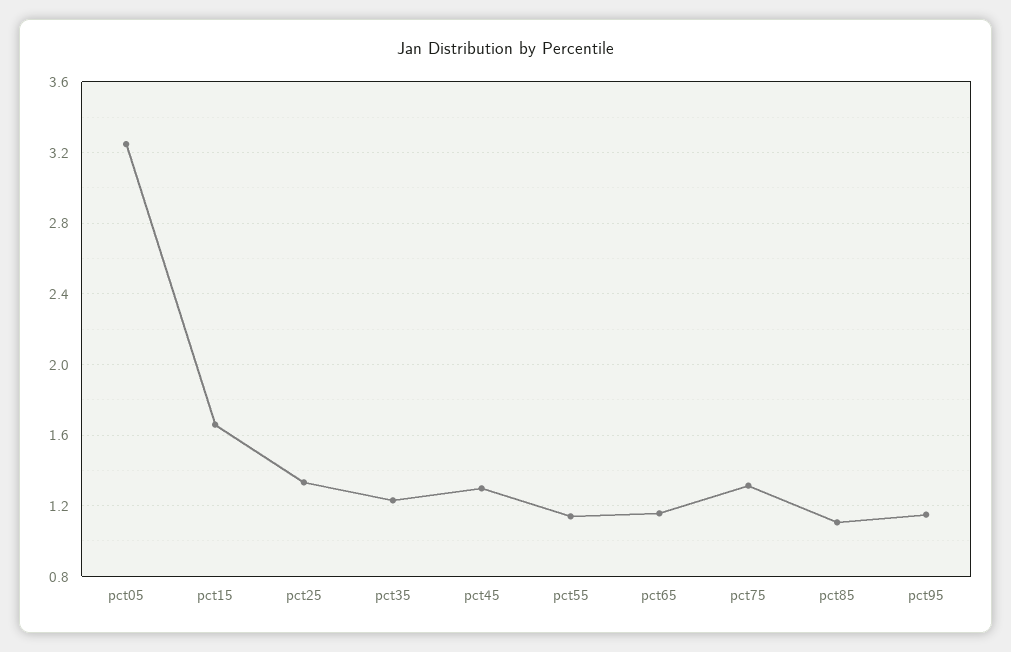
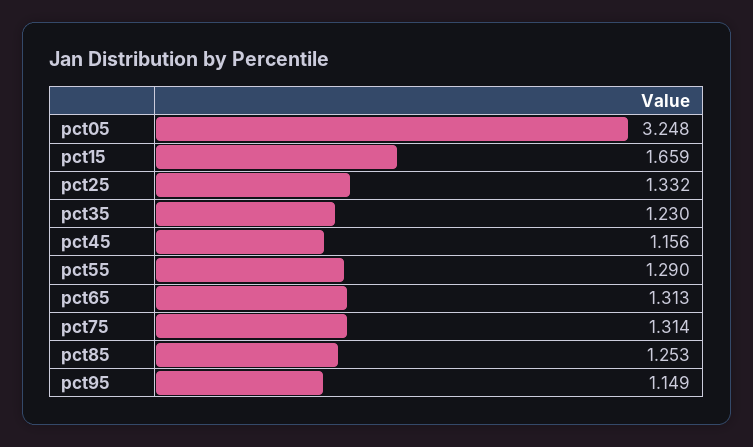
  {
    "pct05": 3.248,
    "pct15": 1.659,
    "pct25": 1.332,
    "pct35": 1.23,
-   "pct45": 1.3,
+   "pct45": 1.156,
-   "pct55": 1.15,
+   "pct55": 1.29,
-   "pct65": 1.15,
+   "pct65": 1.313,
    "pct75": 1.314,
-   "pct85": 1.1,
+   "pct85": 1.253,
    "pct95": 1.149
  }

